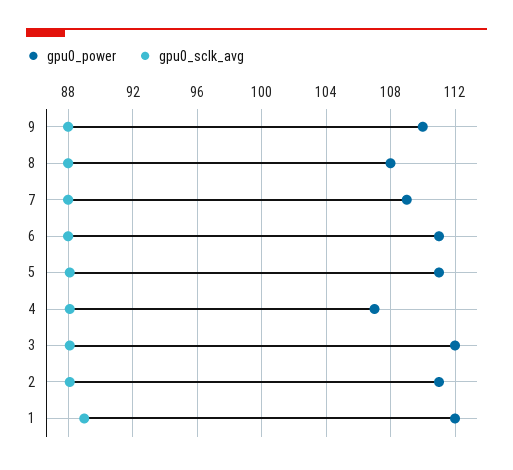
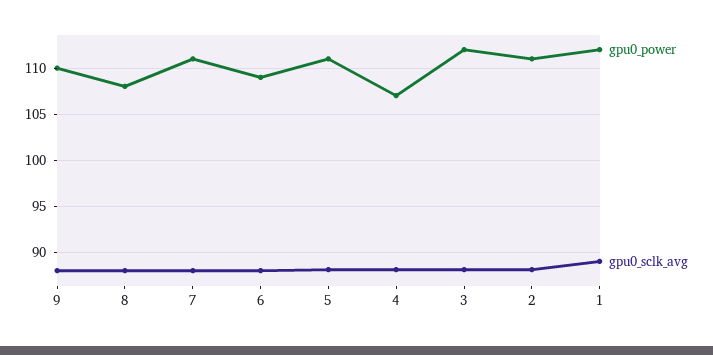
  {
    "gpu0_power": {
      "9": 110,
      "8": 108,
-     "7": 109,
+     "7": 111,
-     "6": 111,
+     "6": 109,
      "5": 111,
      "4": 107,
      "3": 112,
      "2": 111,
      "1": 112
    },
    "gpu0_sclk_avg": {
      "9": 88,
      "8": 88,
      "7": 88,
      "6": 88,
      "5": 88,
      "4": 88,
      "3": 88,
      "2": 88,
      "1": 89
    }
  }

